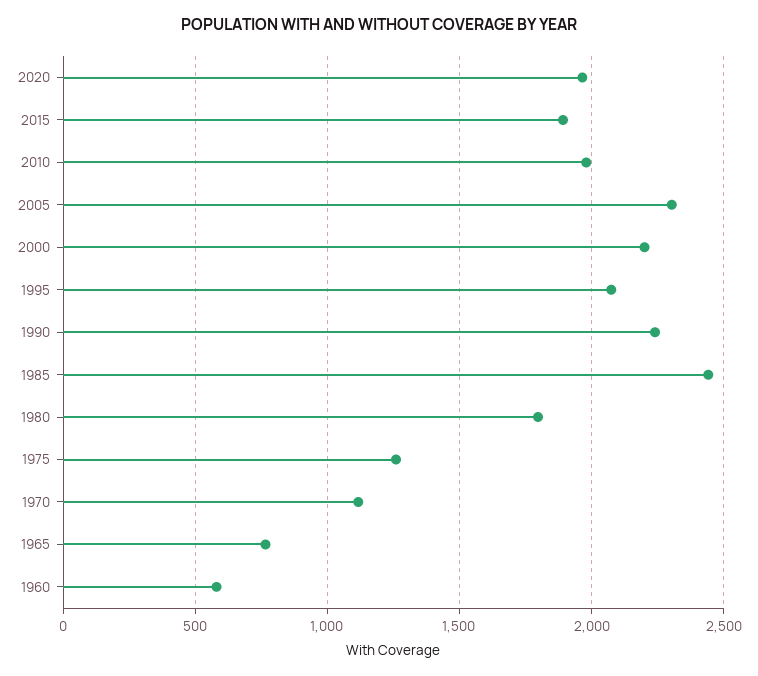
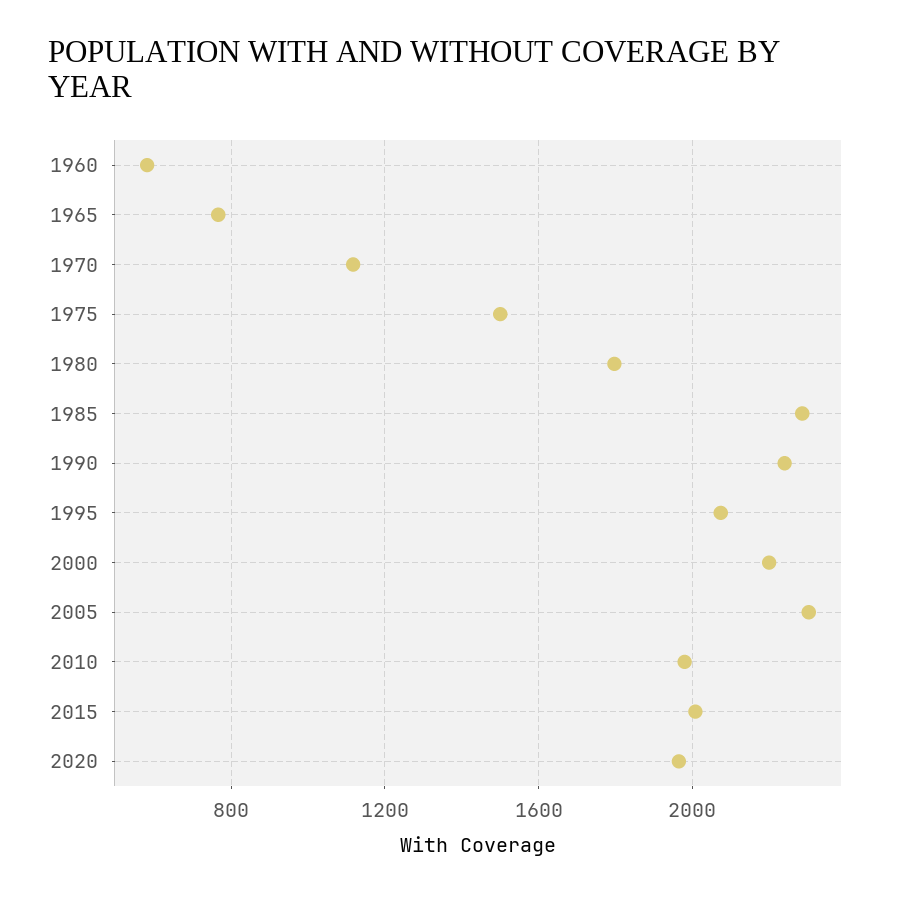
  {
    "2020": 1950,
-   "2015": 1900,
+   "2015": 2000,
    "2010": 2000,
    "2005": 2300,
    "2000": 2200,
    "1995": 2050,
    "1990": 2250,
-   "1985": 2450,
+   "1985": 2300,
    "1980": 1800,
-   "1975": 1250,
+   "1975": 1500,
    "1970": 1100,
    "1965": 750,
    "1960": 600
  }

